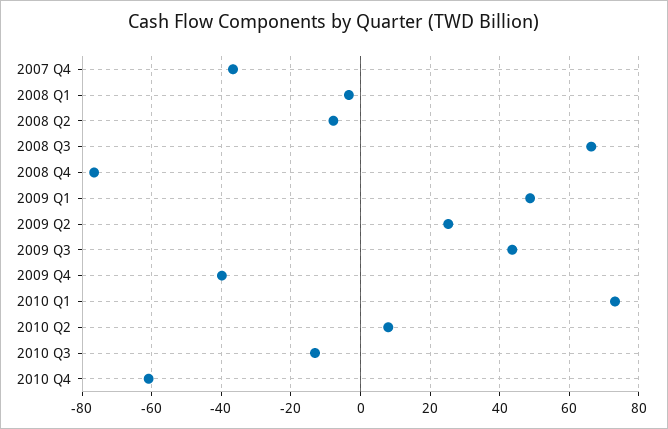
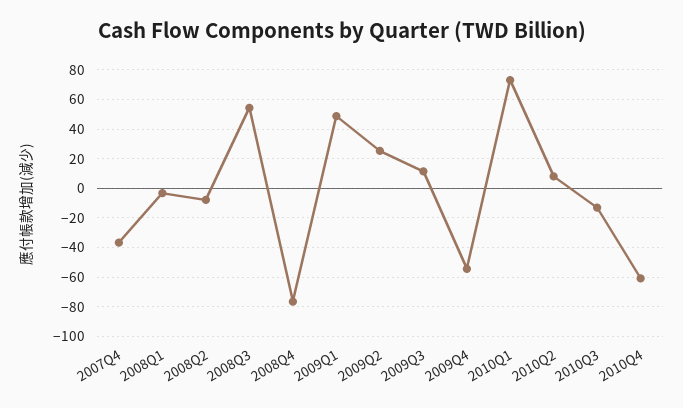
  {
    "2007 Q4": -36,
    "2008 Q1": -4,
    "2008 Q2": -8,
-   "2008 Q3": 66,
+   "2008 Q3": 55,
    "2008 Q4": -76,
    "2009 Q1": 48,
    "2009 Q2": 26,
-   "2009 Q3": 44,
+   "2009 Q3": 10,
-   "2009 Q4": -40,
+   "2009 Q4": -55,
    "2010 Q1": 74,
    "2010 Q2": 8,
    "2010 Q3": -14,
    "2010 Q4": -60
  }

